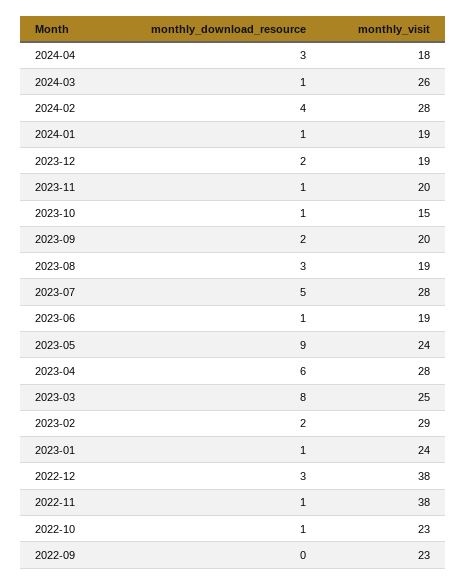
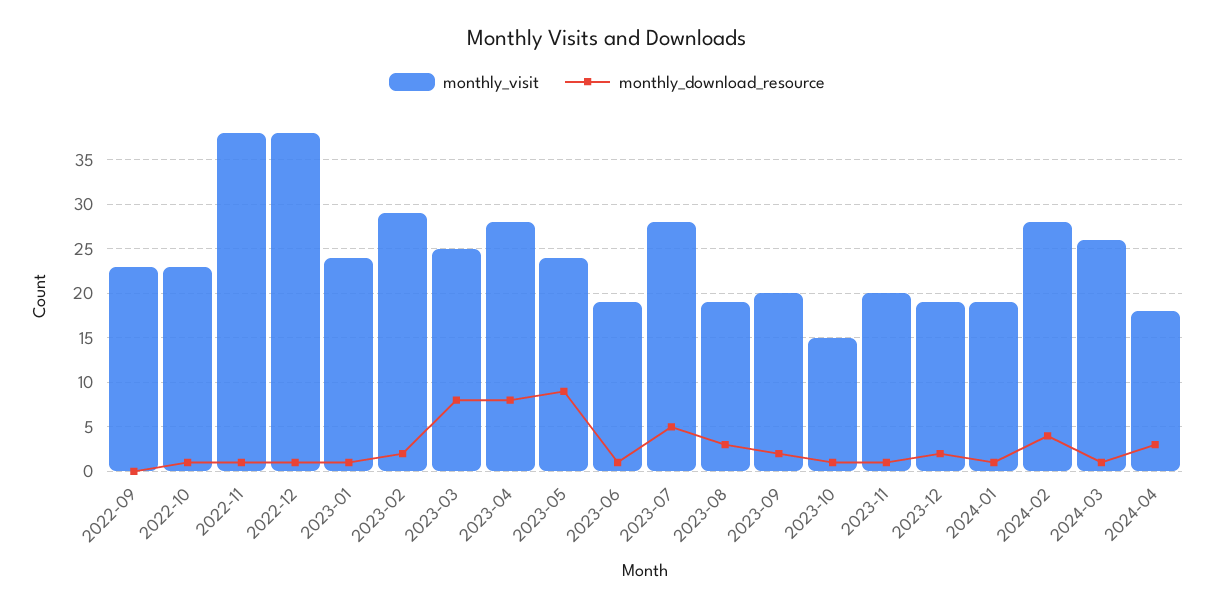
  {
    "monthly_download_resource": {
      "2024-04": 3,
      "2024-03": 1,
      "2024-02": 4,
      "2024-01": 1,
      "2023-12": 2,
      "2023-11": 1,
      "2023-10": 1,
      "2023-09": 2,
      "2023-08": 3,
      "2023-07": 5,
      "2023-06": 1,
      "2023-05": 9,
-     "2023-04": 6,
+     "2023-04": 8,
      "2023-03": 8,
      "2023-02": 2,
      "2023-01": 1,
-     "2022-12": 3,
+     "2022-12": 1,
      "2022-11": 1,
      "2022-10": 1,
      "2022-09": 0
    },
    "monthly_visit": {
      "2024-04": 18,
      "2024-03": 26,
      "2024-02": 28,
      "2024-01": 19,
      "2023-12": 19,
      "2023-11": 20,
      "2023-10": 15,
      "2023-09": 20,
      "2023-08": 19,
      "2023-07": 28,
      "2023-06": 19,
      "2023-05": 24,
      "2023-04": 28,
      "2023-03": 25,
      "2023-02": 29,
      "2023-01": 24,
      "2022-12": 38,
      "2022-11": 38,
      "2022-10": 23,
      "2022-09": 23
    }
  }

